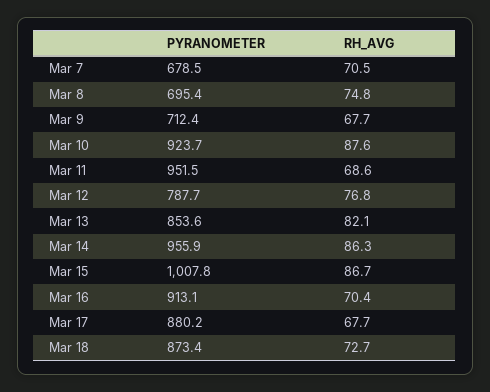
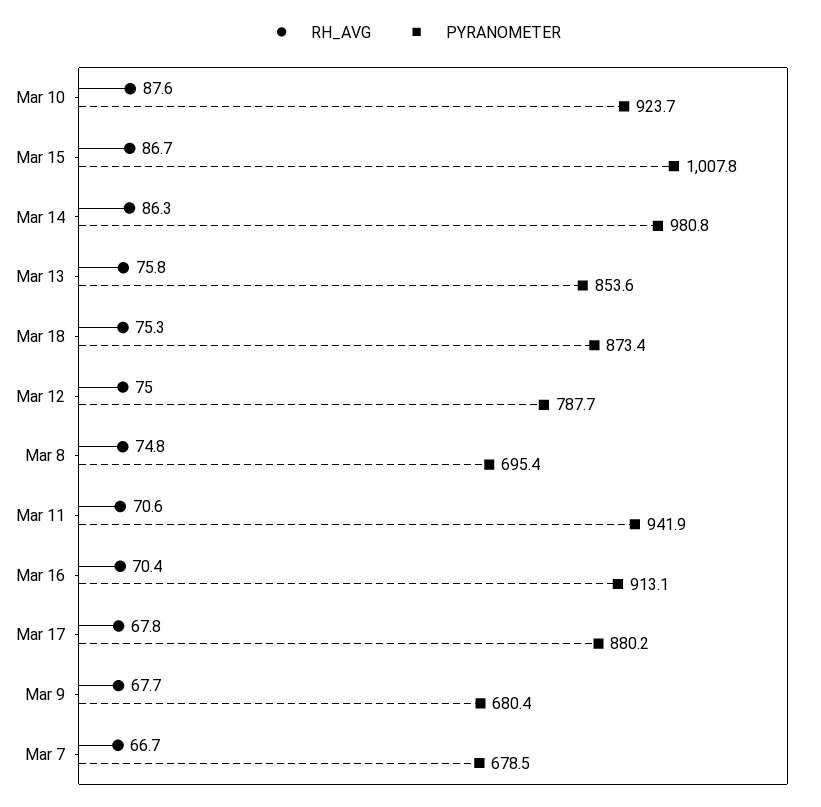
  {
    "PYRANOMETER": {
      "Mar 7": 678.5,
      "Mar 8": 695.4,
-     "Mar 9": 712.4,
+     "Mar 9": 680.4,
      "Mar 10": 923.7,
-     "Mar 11": 951.5,
+     "Mar 11": 941.9,
      "Mar 12": 787.7,
      "Mar 13": 853.6,
-     "Mar 14": 955.9,
+     "Mar 14": 980.8,
      "Mar 15": 1007.8,
      "Mar 16": 913.1,
      "Mar 17": 880.2,
      "Mar 18": 873.4
    },
    "RH_AVG": {
-     "Mar 7": 70.5,
+     "Mar 7": 66.7,
      "Mar 8": 74.8,
      "Mar 9": 67.7,
      "Mar 10": 87.6,
-     "Mar 11": 68.6,
+     "Mar 11": 70.6,
-     "Mar 12": 76.8,
+     "Mar 12": 75,
-     "Mar 13": 82.1,
+     "Mar 13": 75.8,
      "Mar 14": 86.3,
      "Mar 15": 86.7,
      "Mar 16": 70.4,
-     "Mar 17": 67.7,
+     "Mar 17": 67.8,
-     "Mar 18": 72.7
+     "Mar 18": 75.3
    }
  }

